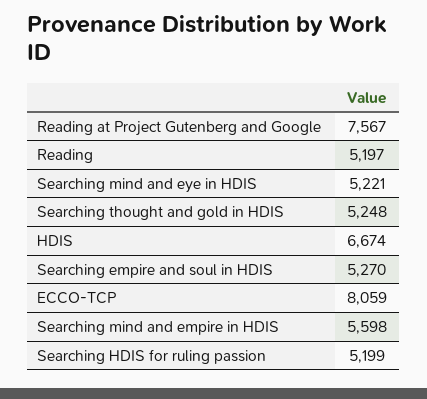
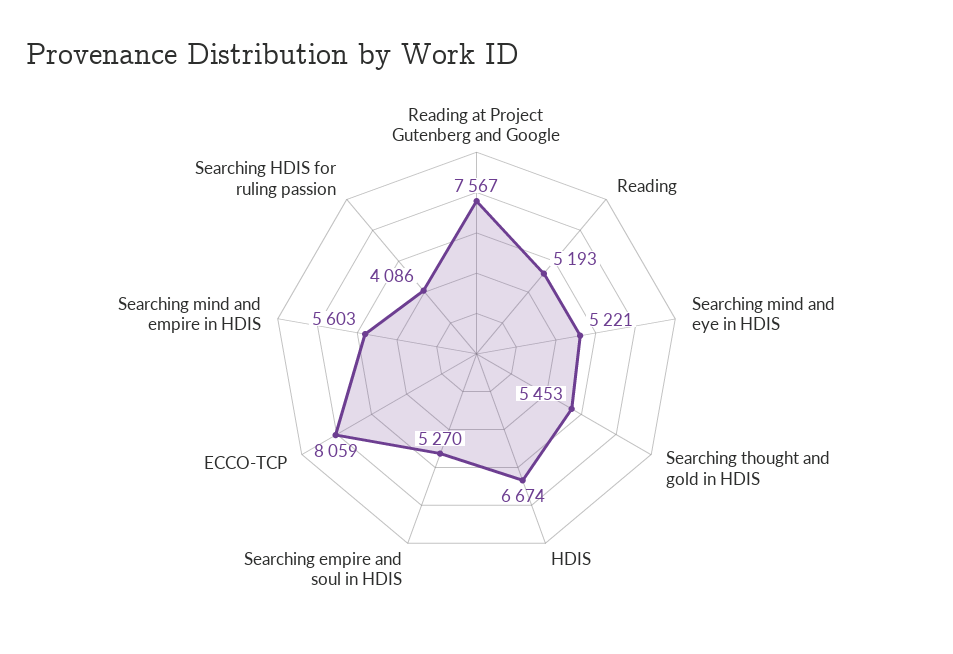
  {
    "Reading at Project Gutenberg and Google": 7567,
-   "Reading": 5197,
+   "Reading": 5193,
    "Searching mind and eye in HDIS": 5221,
-   "Searching thought and gold in HDIS": 5248,
+   "Searching thought and gold in HDIS": 5453,
    "HDIS": 6674,
    "Searching empire and soul in HDIS": 5270,
    "ECCO-TCP": 8059,
-   "Searching mind and empire in HDIS": 5598,
+   "Searching mind and empire in HDIS": 5603,
-   "Searching HDIS for ruling passion": 5199
+   "Searching HDIS for ruling passion": 4086
  }

